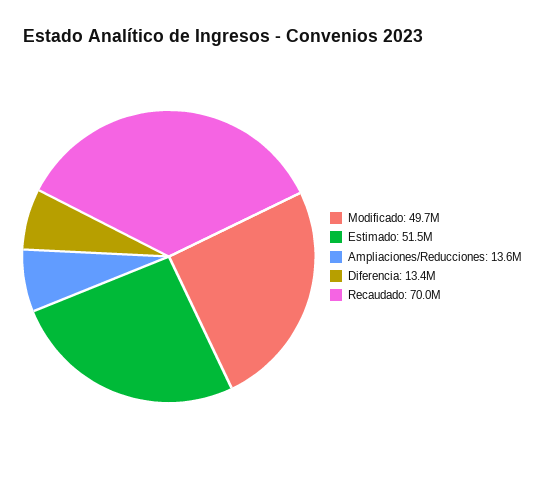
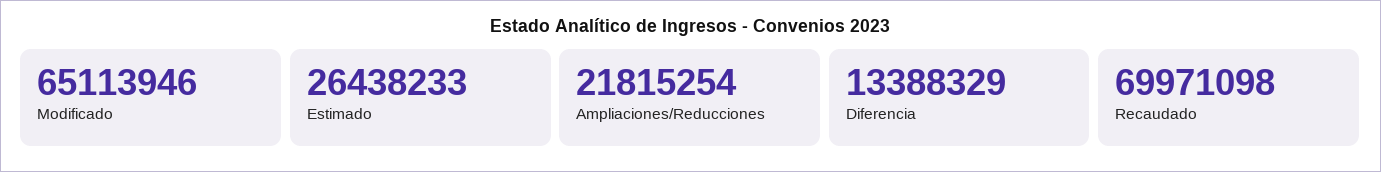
  {
-   "Modificado": 49700000,
+   "Modificado": 65113946,
-   "Estimado": 51500000,
+   "Estimado": 26438233,
-   "Ampliaciones/Reducciones": 13600000,
+   "Ampliaciones/Reducciones": 21815254,
    "Diferencia": 13388329,
    "Recaudado": 69971098
  }

